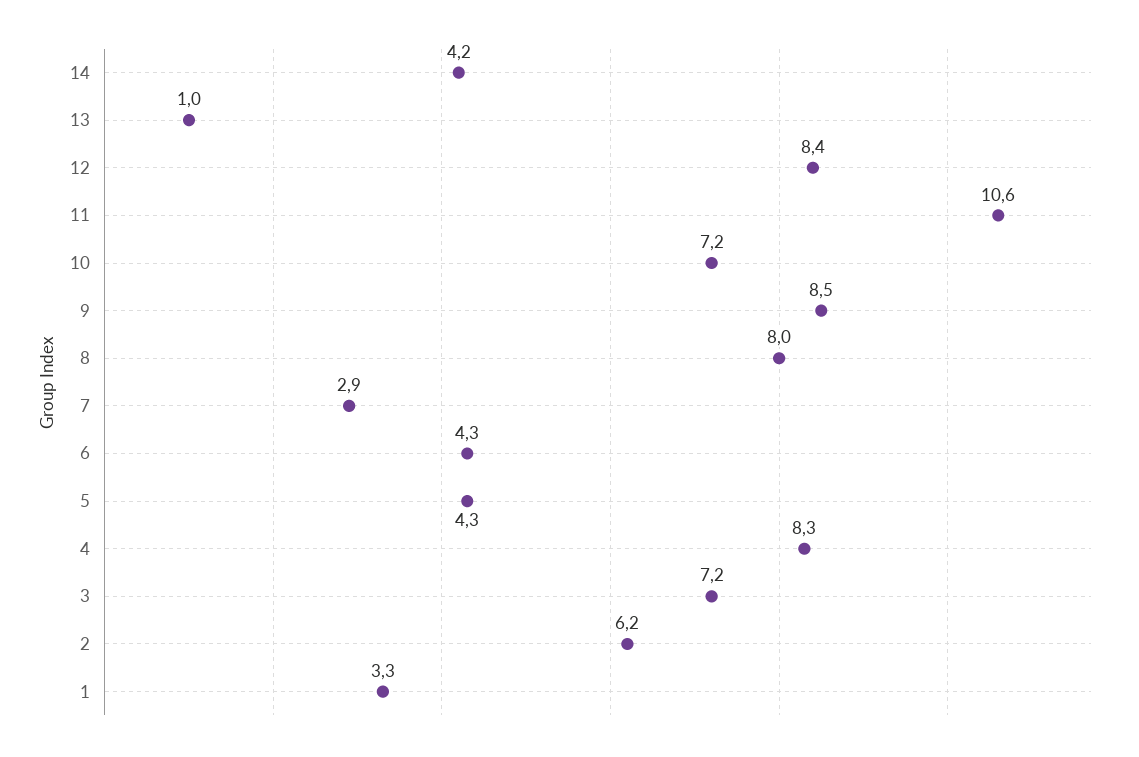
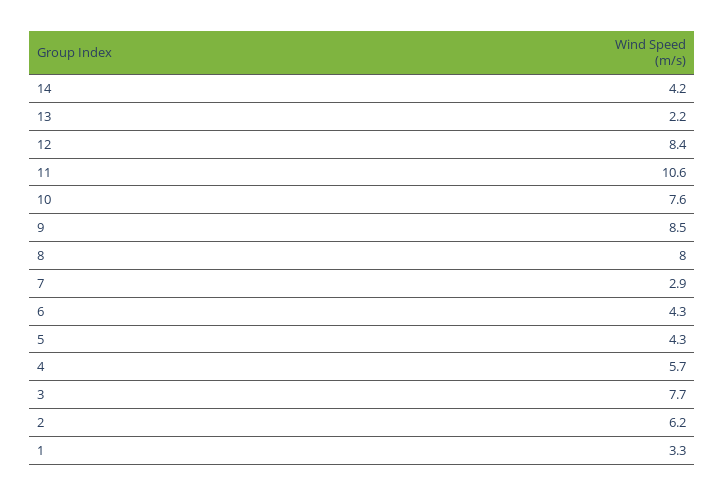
  {
    "14": 4.2,
-   "13": 1,
+   "13": 2.2,
    "12": 8.4,
    "11": 10.6,
-   "10": 7.2,
+   "10": 7.6,
    "9": 8.5,
    "8": 8,
    "7": 2.9,
    "6": 4.3,
    "5": 4.3,
-   "4": 8.3,
+   "4": 5.7,
-   "3": 7.2,
+   "3": 7.7,
    "2": 6.2,
    "1": 3.3
  }

